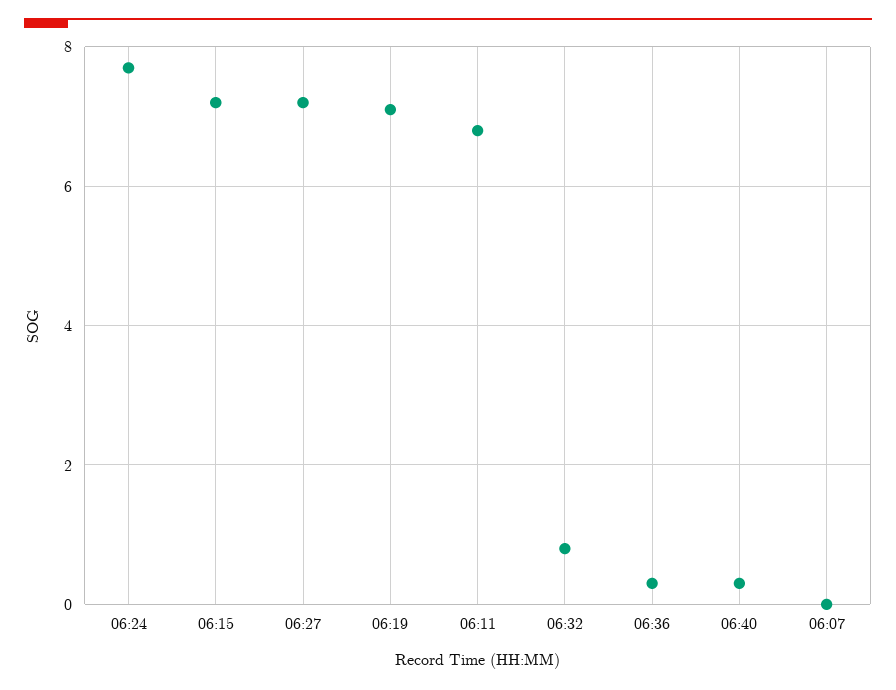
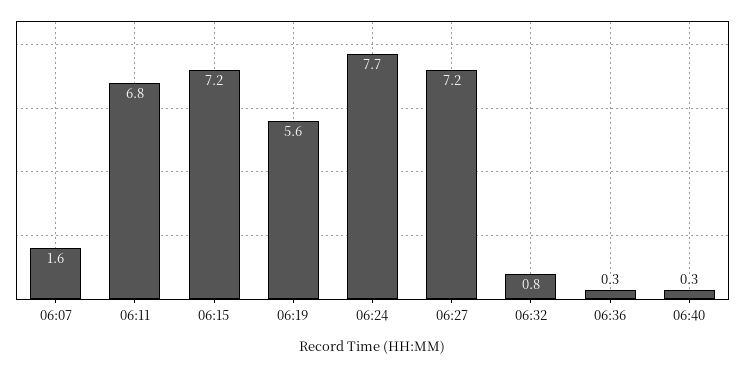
  {
    "06:24": 7.7,
    "06:15": 7.2,
    "06:27": 7.2,
-   "06:19": 7,
+   "06:19": 5.6,
    "06:11": 6.8,
    "06:32": 0.8,
    "06:36": 0.3,
    "06:40": 0.3,
-   "06:07": 0
+   "06:07": 1.6
  }

